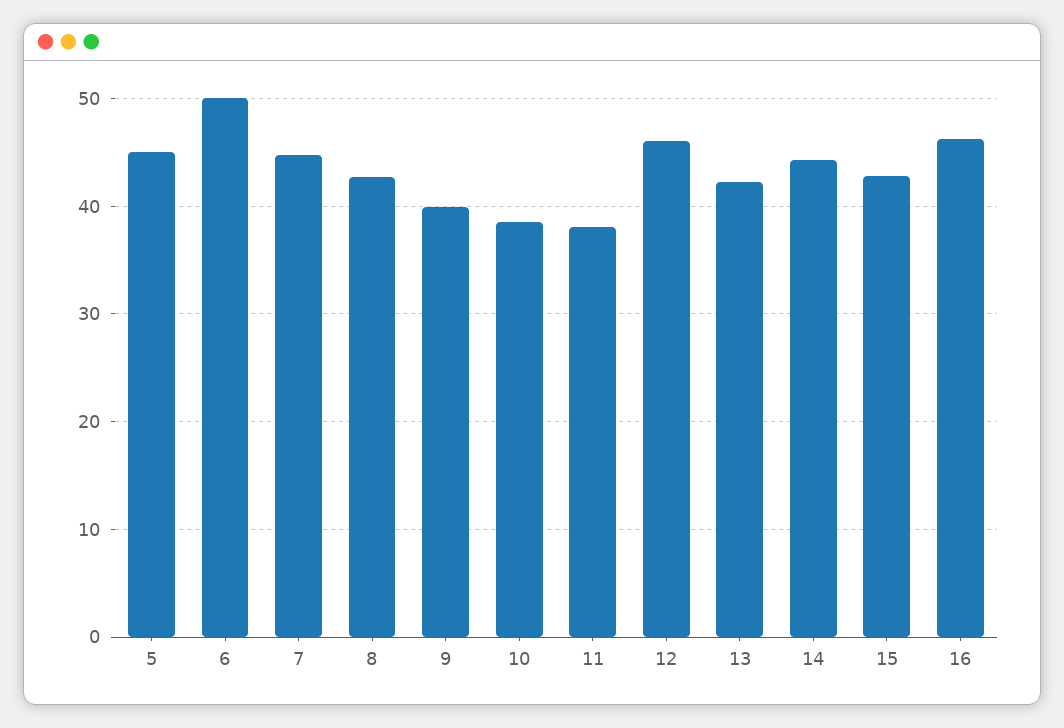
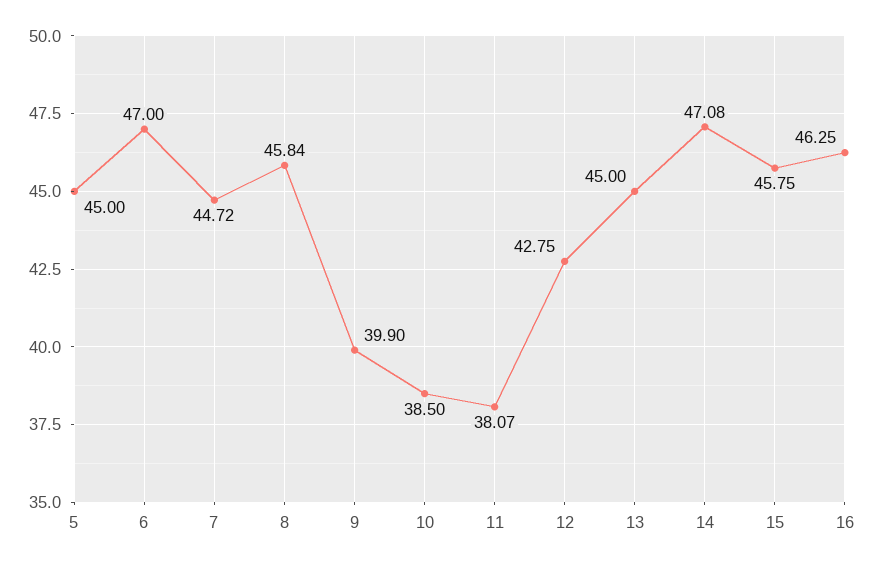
  {
    "5": 45,
-   "6": 50,
+   "6": 47,
    "7": 44.72,
-   "8": 43,
+   "8": 45.84,
    "9": 39.9,
    "10": 38.5,
    "11": 38.07,
-   "12": 46,
+   "12": 42.75,
-   "13": 42,
+   "13": 45,
-   "14": 44,
+   "14": 47.08,
-   "15": 43,
+   "15": 45.75,
    "16": 46.25
  }

